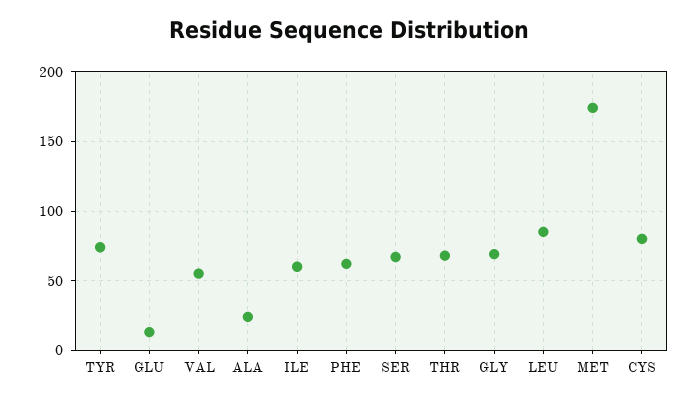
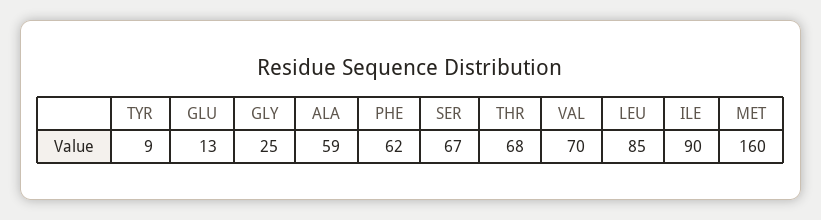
  {
-   "TYR": 75,
+   "TYR": 9,
    "GLU": 13,
-   "VAL": 55,
+   "VAL": 70,
-   "ALA": 25,
+   "ALA": 59,
-   "ILE": 60,
+   "ILE": 90,
    "PHE": 62,
    "SER": 67,
    "THR": 68,
-   "GLY": 70,
+   "GLY": 25,
    "LEU": 85,
-   "MET": 175,
+   "MET": 160
-   "CYS": 80
  }

